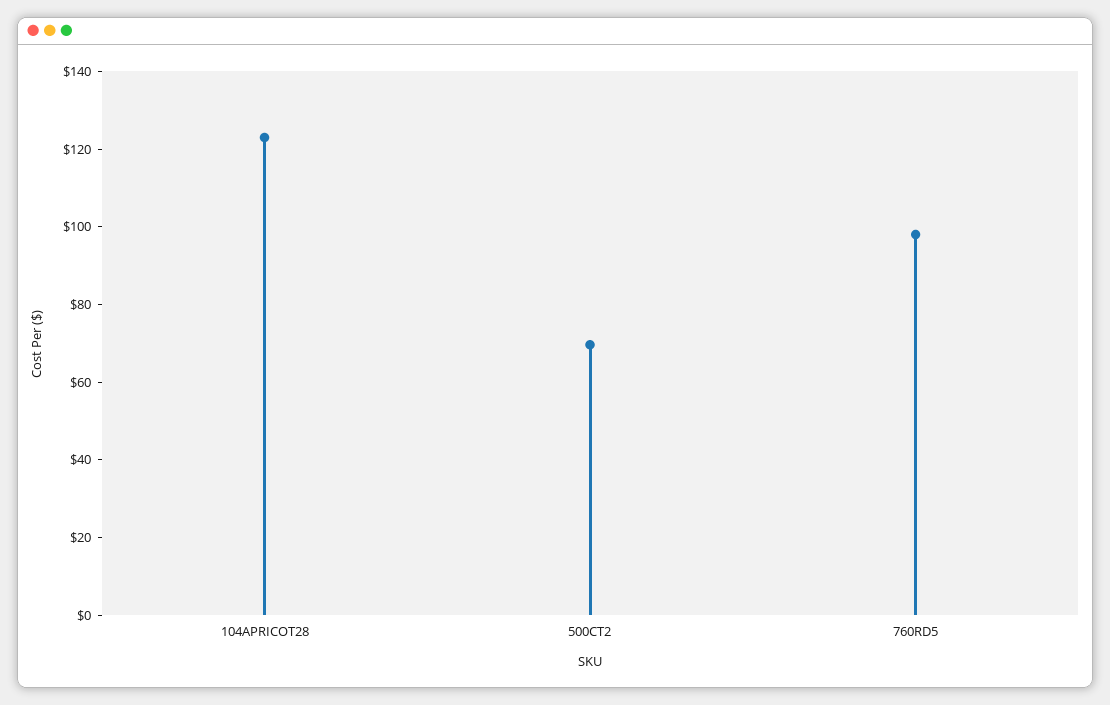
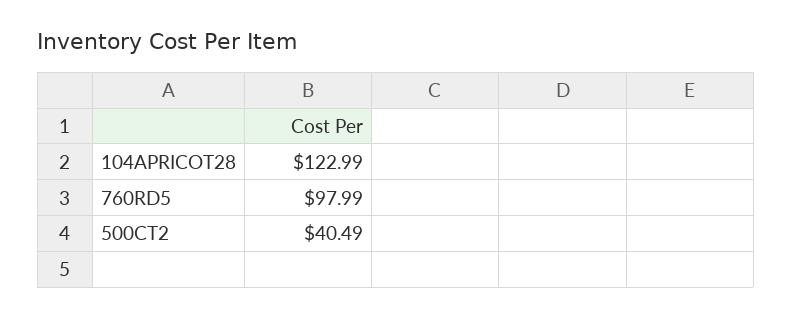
  {
    "104APRICOT28": 122.99,
-   "500CT2": 70,
+   "500CT2": 40.49,
    "760RD5": 97.99
  }

